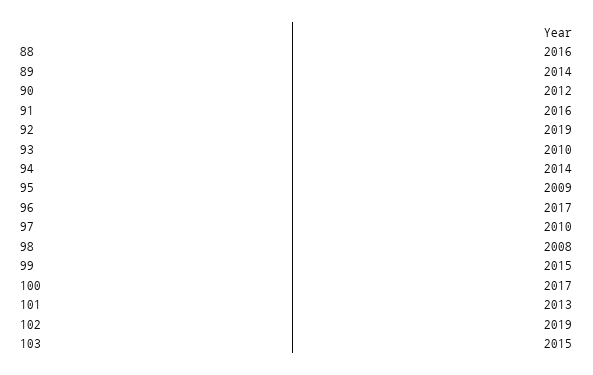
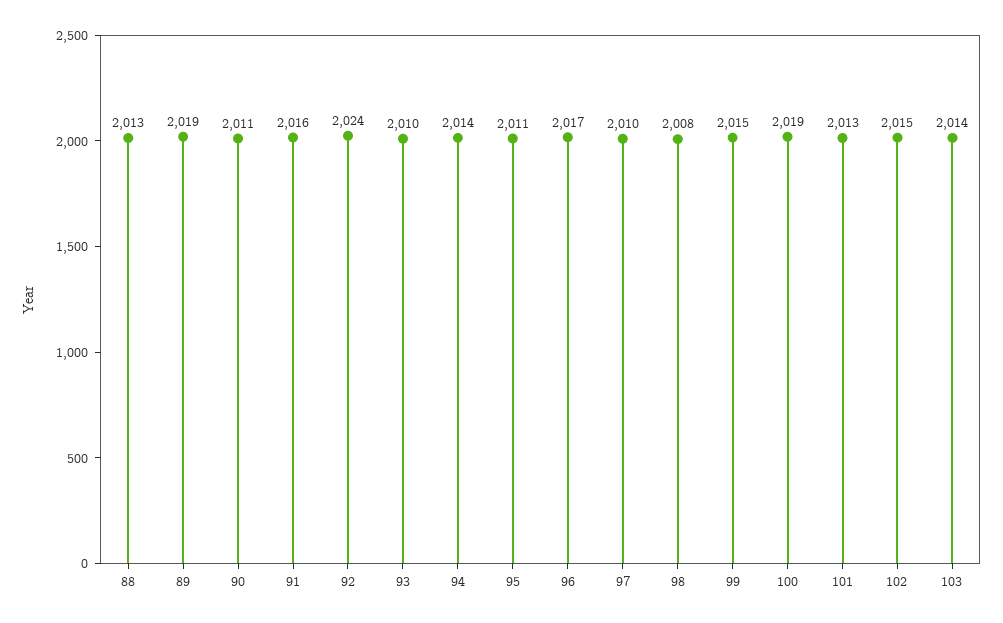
  {
-   "88": 2016,
+   "88": 2013,
-   "89": 2014,
+   "89": 2019,
-   "90": 2012,
+   "90": 2011,
    "91": 2016,
-   "92": 2019,
+   "92": 2024,
    "93": 2010,
    "94": 2014,
-   "95": 2009,
+   "95": 2011,
    "96": 2017,
    "97": 2010,
    "98": 2008,
    "99": 2015,
-   "100": 2017,
+   "100": 2019,
    "101": 2013,
-   "102": 2019,
+   "102": 2015,
-   "103": 2015
+   "103": 2014
  }

